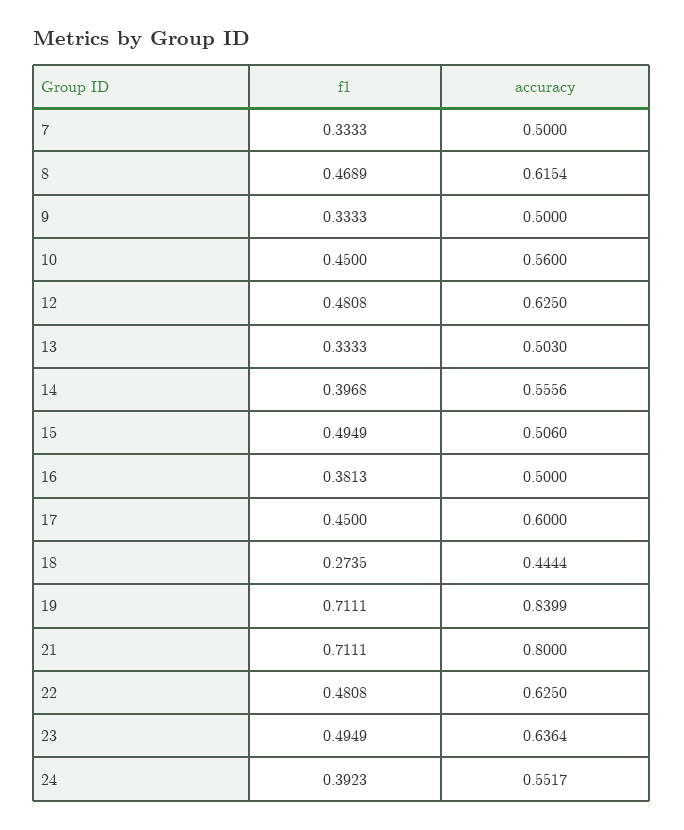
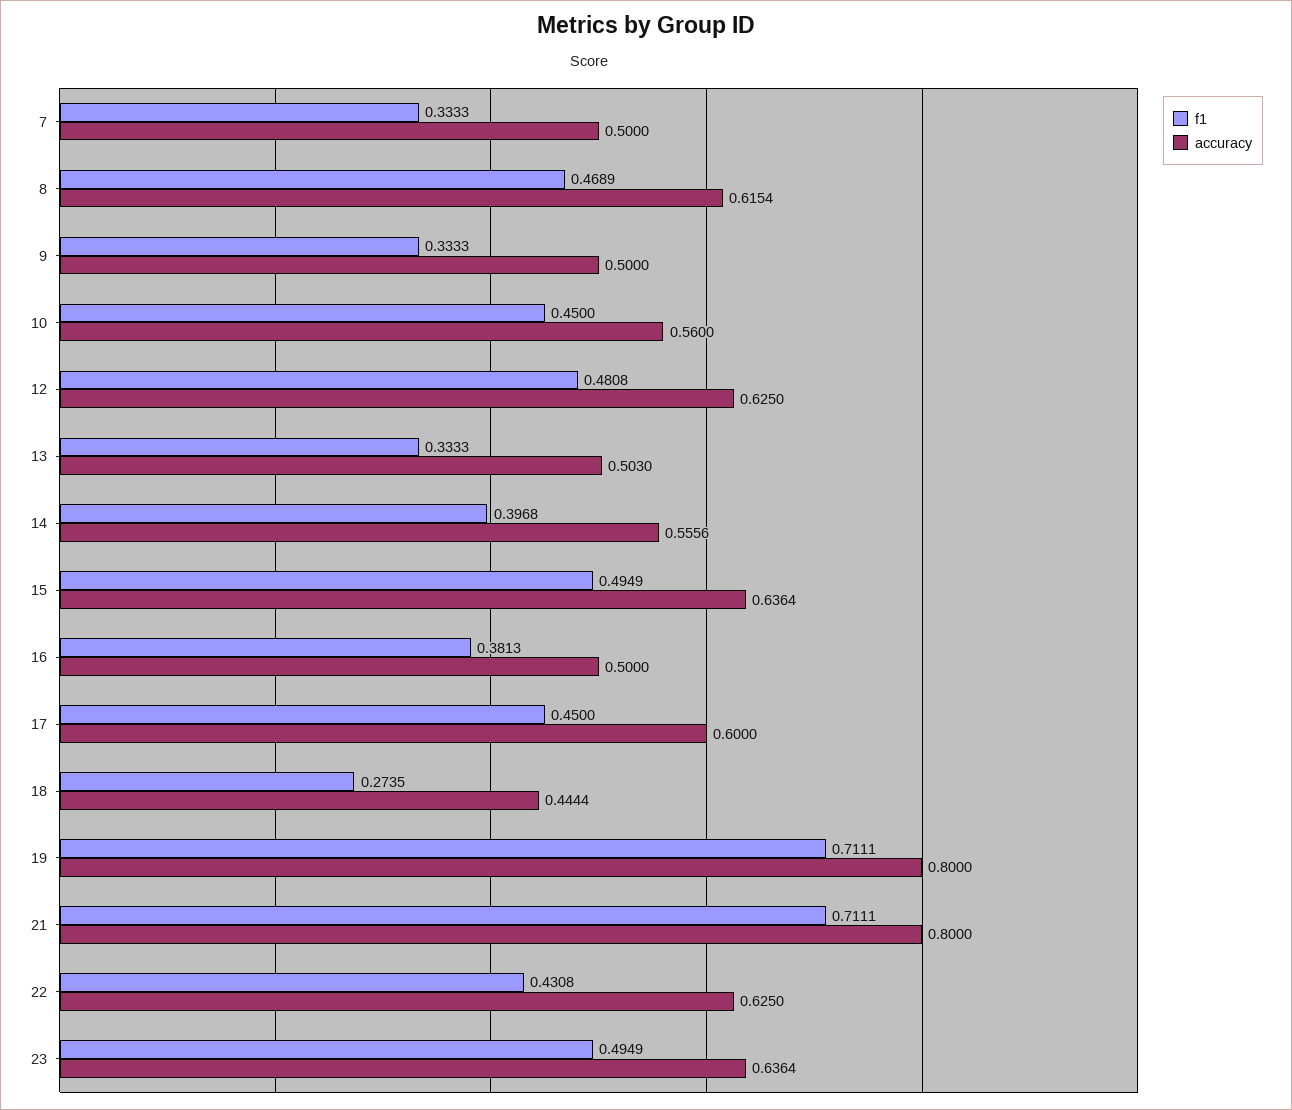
  {
    "f1": {
      "7": 0.3333,
      "8": 0.4689,
      "9": 0.3333,
      "10": 0.45,
      "12": 0.4808,
      "13": 0.3333,
      "14": 0.3968,
      "15": 0.4949,
      "16": 0.3813,
      "17": 0.45,
      "18": 0.2735,
      "19": 0.7111,
      "21": 0.7111,
-     "22": 0.4808,
+     "22": 0.4308,
-     "23": 0.4949,
+     "23": 0.4949
-     "24": 0.3923
    },
    "accuracy": {
      "7": 0.5,
      "8": 0.6154,
      "9": 0.5,
      "10": 0.56,
      "12": 0.625,
      "13": 0.503,
      "14": 0.5556,
-     "15": 0.506,
+     "15": 0.6364,
      "16": 0.5,
      "17": 0.6,
      "18": 0.4444,
-     "19": 0.8399,
+     "19": 0.8,
      "21": 0.8,
      "22": 0.625,
-     "23": 0.6364,
+     "23": 0.6364
-     "24": 0.5517
    }
  }

